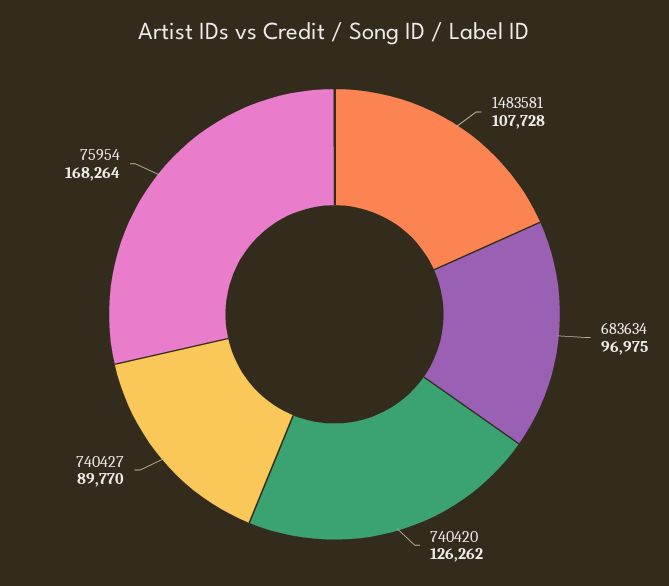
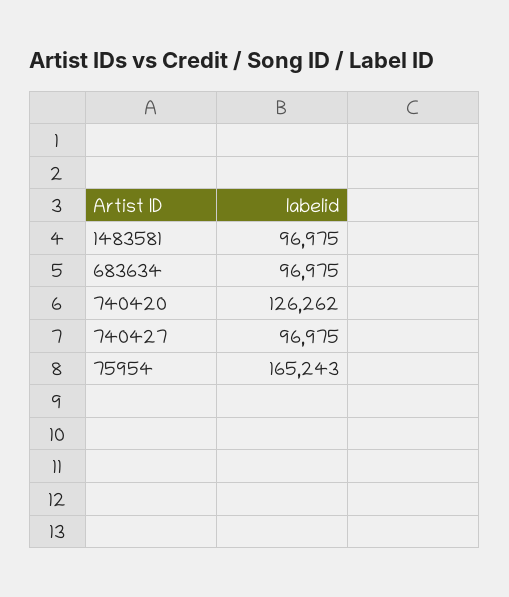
  {
-   "1483581": 107728,
+   "1483581": 96975,
    "683634": 96975,
    "740420": 126262,
-   "740427": 89770,
+   "740427": 96975,
-   "75954": 168264
+   "75954": 165243
  }

